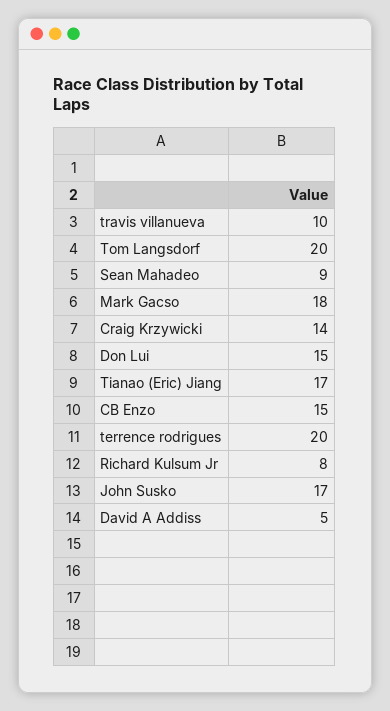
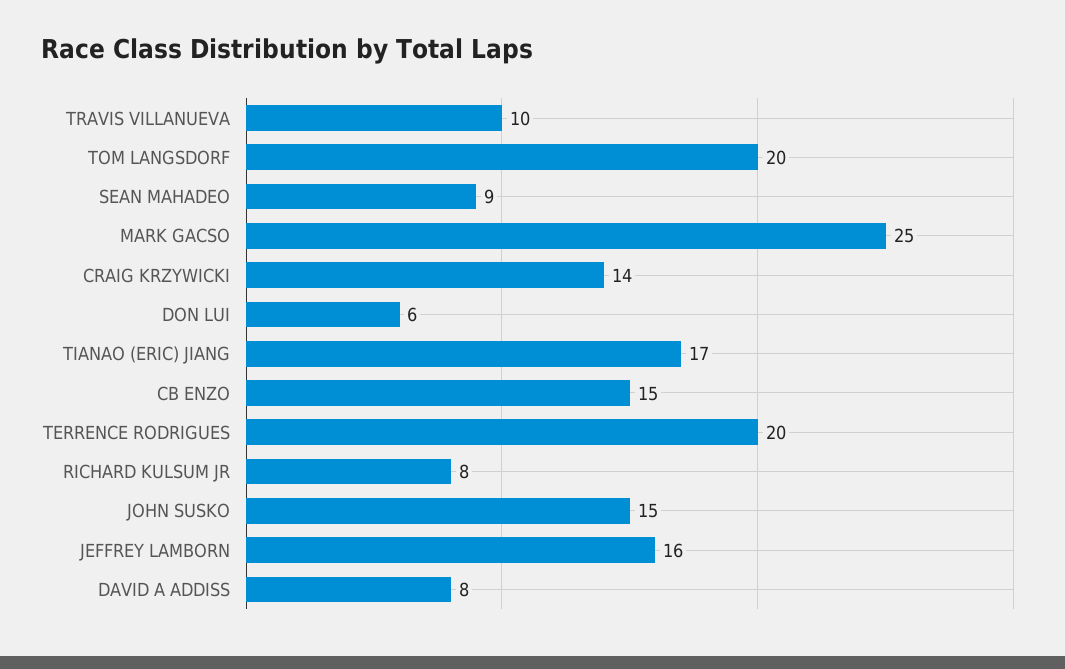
  {
    "travis villanueva": 10,
    "Tom Langsdorf": 20,
    "Sean Mahadeo": 9,
-   "Mark Gacso": 18,
+   "Mark Gacso": 25,
    "Craig Krzywicki": 14,
-   "Don Lui": 15,
+   "Don Lui": 6,
    "Tianao (Eric) Jiang": 17,
    "CB Enzo": 15,
    "terrence rodrigues": 20,
    "Richard Kulsum Jr": 8,
-   "John Susko": 17,
+   "John Susko": 15,
-   "David A Addiss": 5
+   "David A Addiss": 8,
+   "JEFFREY LAMBORN": 16
  }

